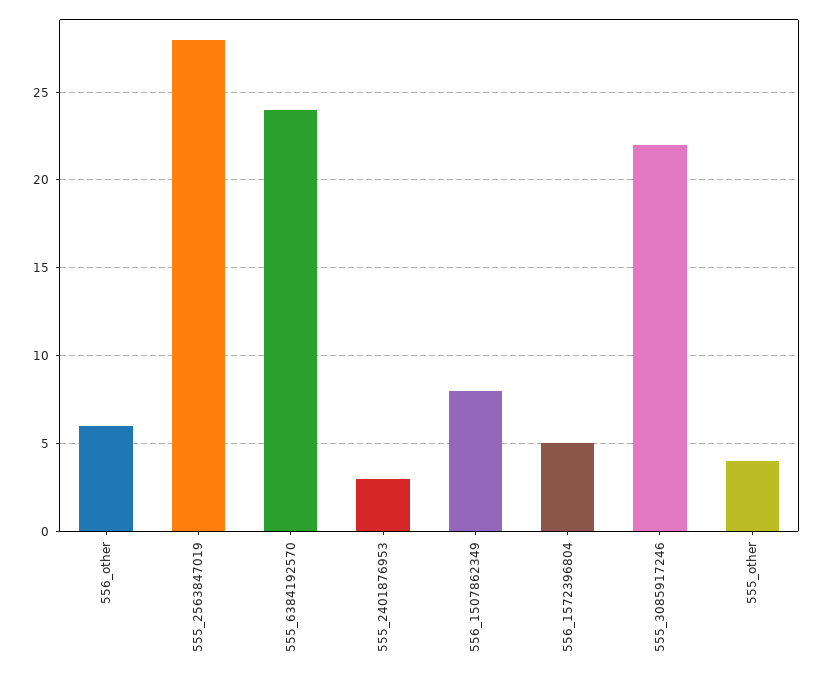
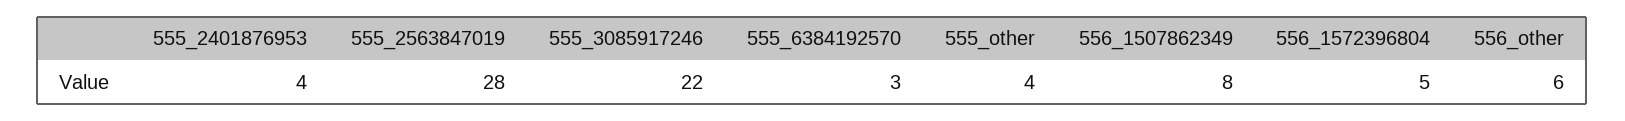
  {
    "556_other": 6,
    "555_2563847019": 28,
-   "555_6384192570": 24,
+   "555_6384192570": 3,
-   "555_2401876953": 3,
+   "555_2401876953": 4,
    "556_1507862349": 8,
    "556_1572396804": 5,
    "555_3085917246": 22,
    "555_other": 4
  }

